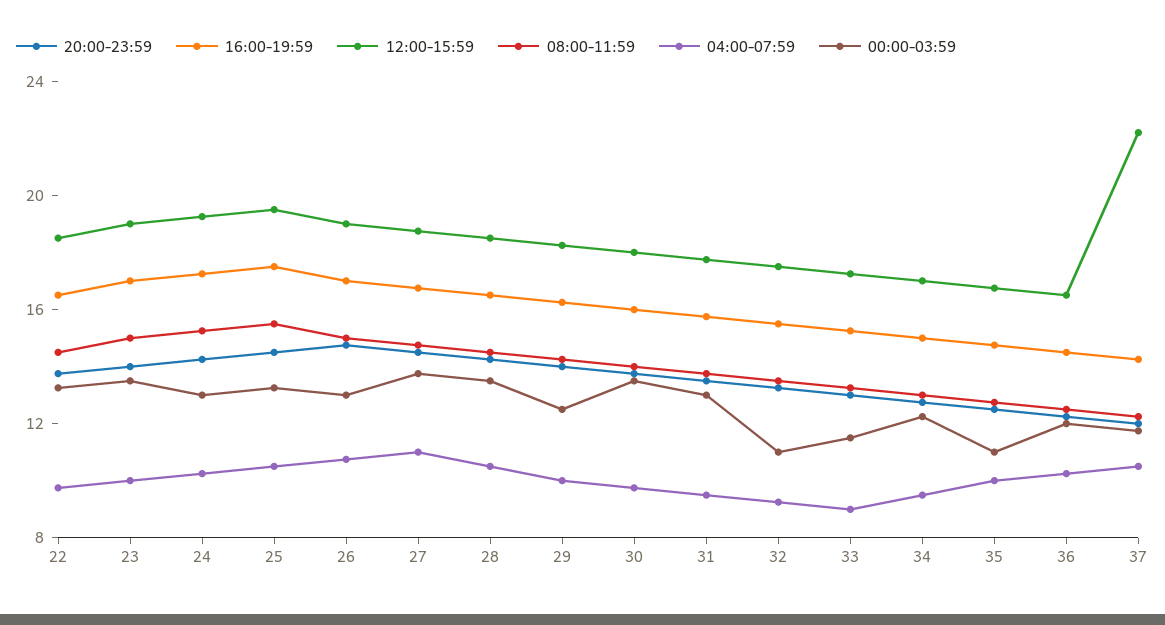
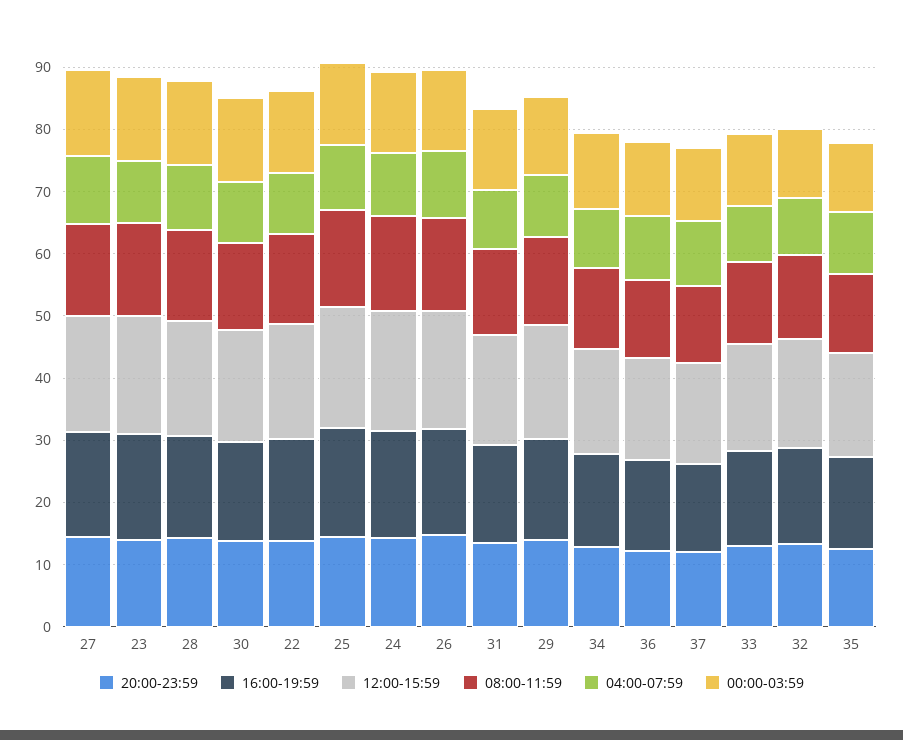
  {
    "20:00-23:59": {
      "22": 14,
      "23": 14,
      "24": 14,
      "25": 15,
      "26": 15,
      "27": 15,
      "28": 14,
      "29": 14,
      "30": 14,
      "31": 14,
      "32": 13,
      "33": 13,
      "34": 13,
      "35": 13,
      "36": 12,
      "37": 12
    },
    "16:00-19:59": {
      "22": 17,
      "23": 17,
      "24": 17,
      "25": 18,
      "26": 17,
      "27": 17,
      "28": 17,
      "29": 16,
      "30": 16,
      "31": 16,
      "32": 16,
      "33": 15,
      "34": 15,
      "35": 15,
      "36": 15,
      "37": 14
    },
    "12:00-15:59": {
      "22": 19,
      "23": 19,
      "24": 19,
      "25": 20,
      "26": 19,
      "27": 19,
      "28": 19,
      "29": 18,
      "30": 18,
      "31": 18,
      "32": 18,
      "33": 17,
      "34": 17,
      "35": 17,
      "36": 17,
-     "37": 22
+     "37": 16
    },
    "08:00-11:59": {
      "22": 15,
      "23": 15,
      "24": 15,
      "25": 16,
      "26": 15,
      "27": 15,
      "28": 15,
      "29": 14,
      "30": 14,
      "31": 14,
      "32": 14,
      "33": 13,
      "34": 13,
      "35": 13,
      "36": 13,
      "37": 12
    },
    "04:00-07:59": {
      "22": 10,
      "23": 10,
      "24": 10,
      "25": 11,
      "26": 11,
      "27": 11,
      "28": 11,
      "29": 10,
      "30": 10,
      "31": 10,
      "32": 9,
      "33": 9,
      "34": 10,
      "35": 10,
      "36": 10,
      "37": 11
    },
    "00:00-03:59": {
      "22": 13,
      "23": 14,
      "24": 13,
      "25": 13,
      "26": 13,
      "27": 14,
      "28": 14,
      "29": 13,
      "30": 14,
      "31": 13,
      "32": 11,
      "33": 12,
      "34": 12,
      "35": 11,
      "36": 12,
      "37": 12
    }
  }

